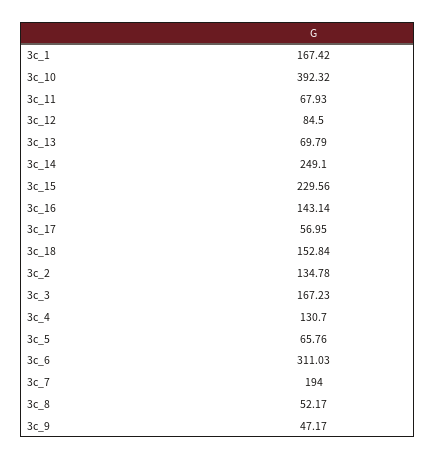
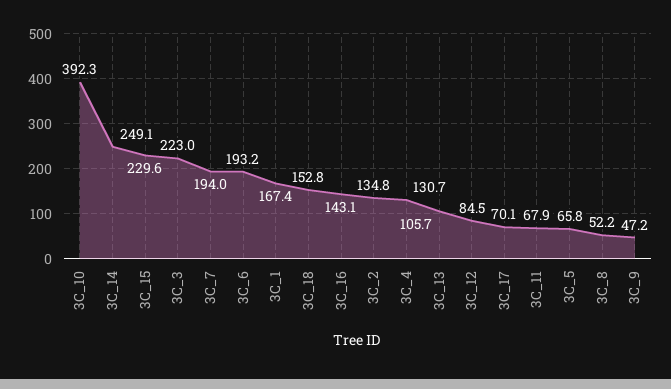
  {
    "3c_1": 167.42,
    "3c_10": 392.32,
    "3c_11": 67.93,
    "3c_12": 84.5,
-   "3c_13": 69.79,
+   "3c_13": 105.7,
    "3c_14": 249.1,
    "3c_15": 229.56,
    "3c_16": 143.14,
-   "3c_17": 56.95,
+   "3c_17": 70.1,
    "3c_18": 152.84,
    "3c_2": 134.78,
-   "3c_3": 167.23,
+   "3c_3": 223,
    "3c_4": 130.7,
    "3c_5": 65.76,
-   "3c_6": 311.03,
+   "3c_6": 193.2,
    "3c_7": 194,
    "3c_8": 52.17,
    "3c_9": 47.17
  }

